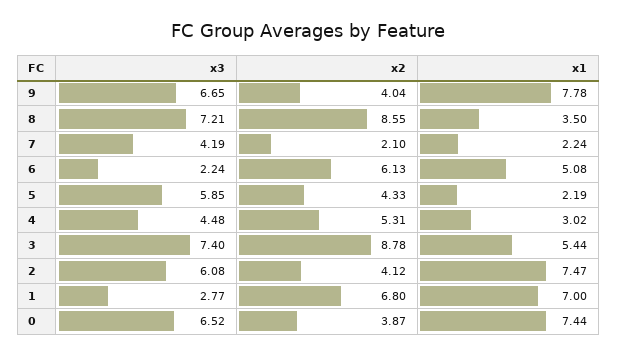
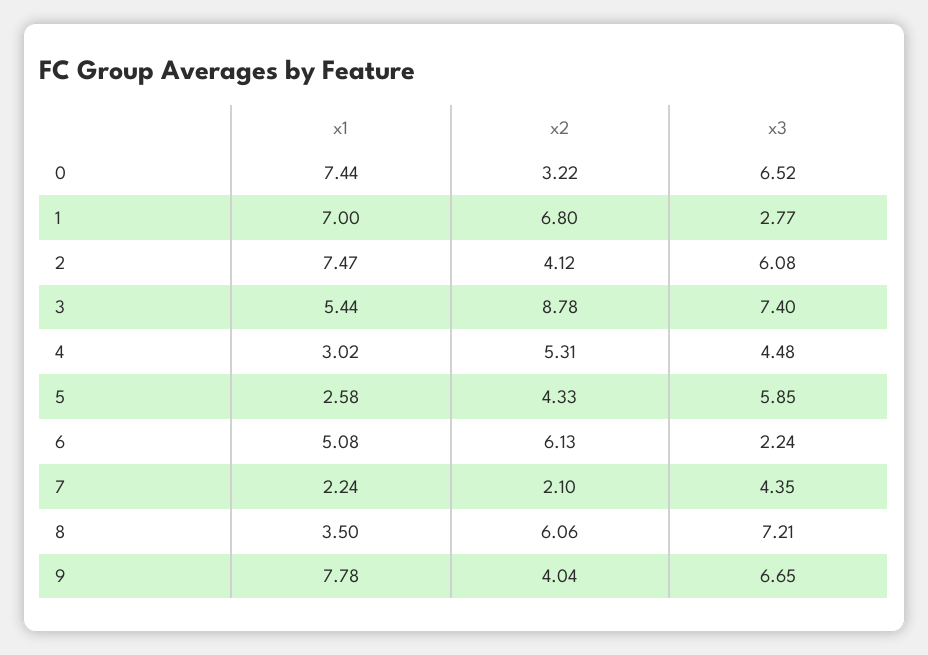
  {
    "x3": {
      "9": 6.65,
      "8": 7.21,
-     "7": 4.19,
+     "7": 4.35,
      "6": 2.24,
      "5": 5.85,
      "4": 4.48,
      "3": 7.4,
      "2": 6.08,
      "1": 2.77,
      "0": 6.52
    },
    "x2": {
      "9": 4.04,
-     "8": 8.55,
+     "8": 6.06,
      "7": 2.1,
      "6": 6.13,
      "5": 4.33,
      "4": 5.31,
      "3": 8.78,
      "2": 4.12,
      "1": 6.8,
-     "0": 3.87
+     "0": 3.22
    },
    "x1": {
      "9": 7.78,
      "8": 3.5,
      "7": 2.24,
      "6": 5.08,
-     "5": 2.19,
+     "5": 2.58,
      "4": 3.02,
      "3": 5.44,
      "2": 7.47,
      "1": 7,
      "0": 7.44
    }
  }

